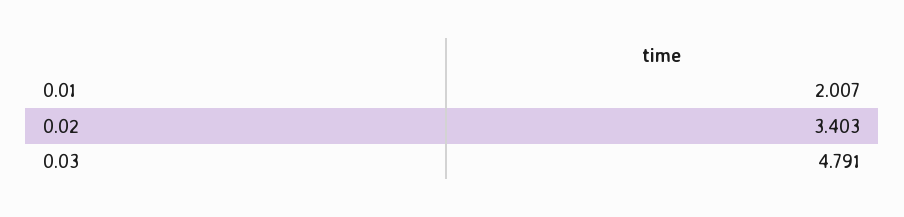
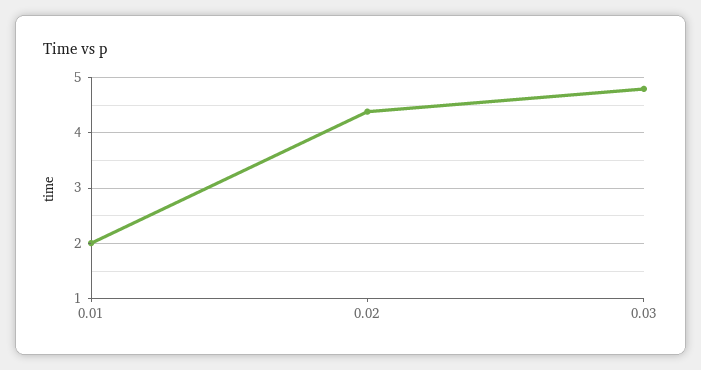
  {
    "0.01": 2.007,
-   "0.02": 3.403,
+   "0.02": 4.4,
    "0.03": 4.791
  }

